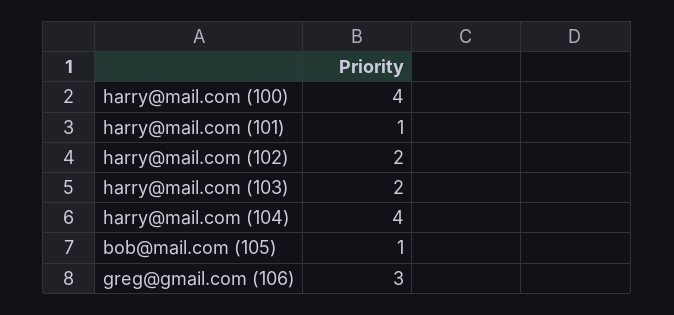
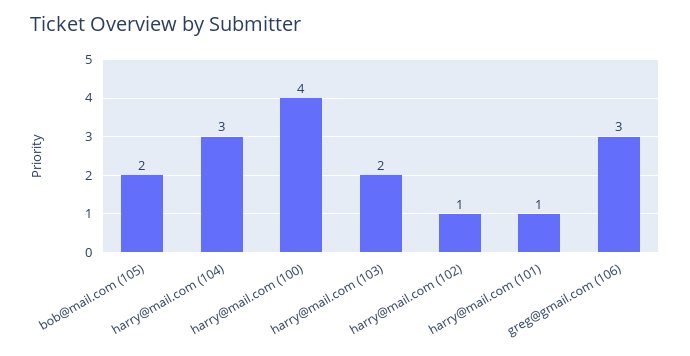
  {
    "harry@mail.com (100)": 4,
    "harry@mail.com (101)": 1,
-   "harry@mail.com (102)": 2,
+   "harry@mail.com (102)": 1,
    "harry@mail.com (103)": 2,
-   "harry@mail.com (104)": 4,
+   "harry@mail.com (104)": 3,
-   "bob@mail.com (105)": 1,
+   "bob@mail.com (105)": 2,
    "greg@gmail.com (106)": 3
  }

